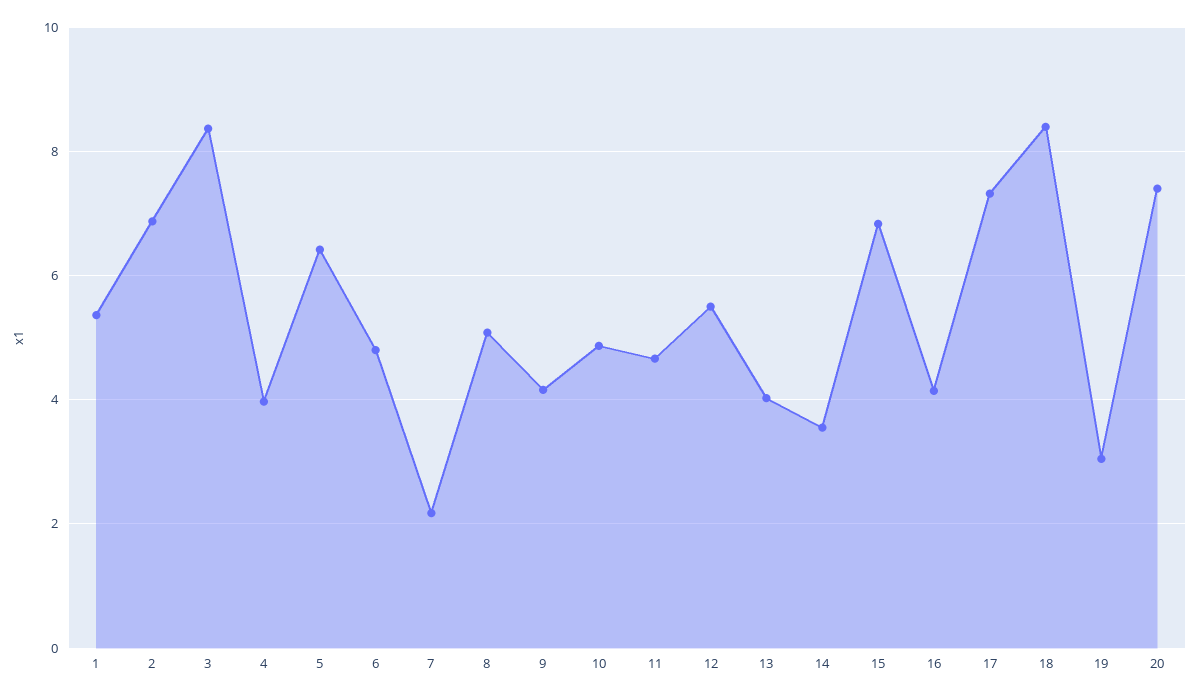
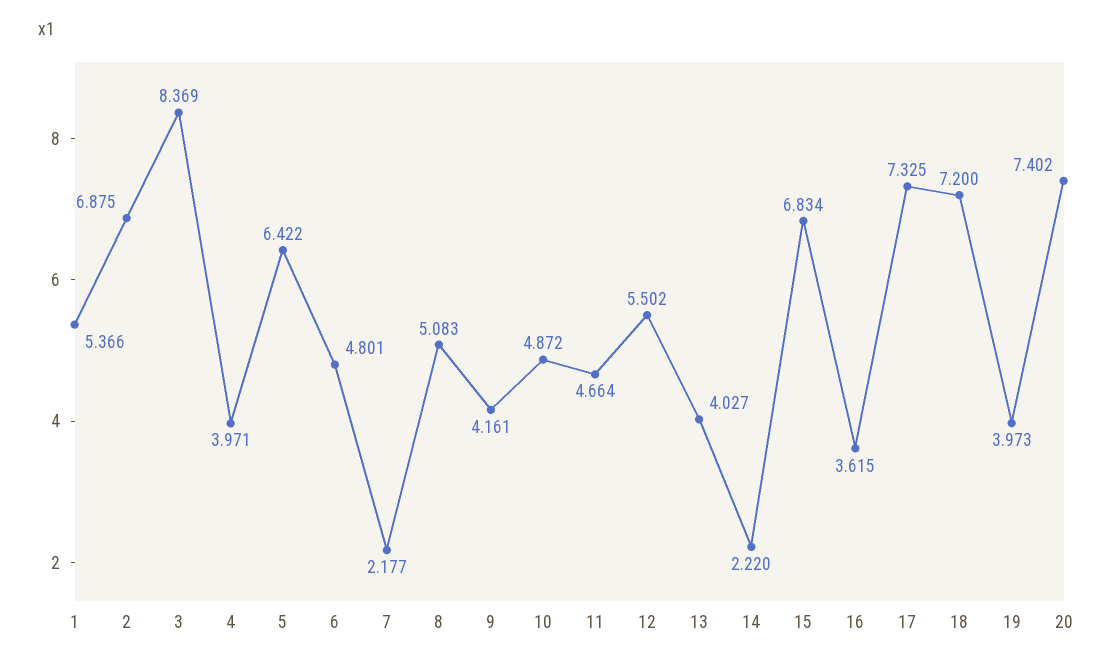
  {
    "1": 5.366,
    "2": 6.875,
    "3": 8.369,
    "4": 3.971,
    "5": 6.422,
    "6": 4.801,
    "7": 2.177,
    "8": 5.083,
    "9": 4.161,
    "10": 4.872,
    "11": 4.664,
    "12": 5.502,
    "13": 4.027,
-   "14": 3.6,
+   "14": 2.22,
    "15": 6.834,
-   "16": 4.2,
+   "16": 3.615,
    "17": 7.325,
-   "18": 8.4,
+   "18": 7.2,
-   "19": 3,
+   "19": 3.973,
    "20": 7.402
  }

